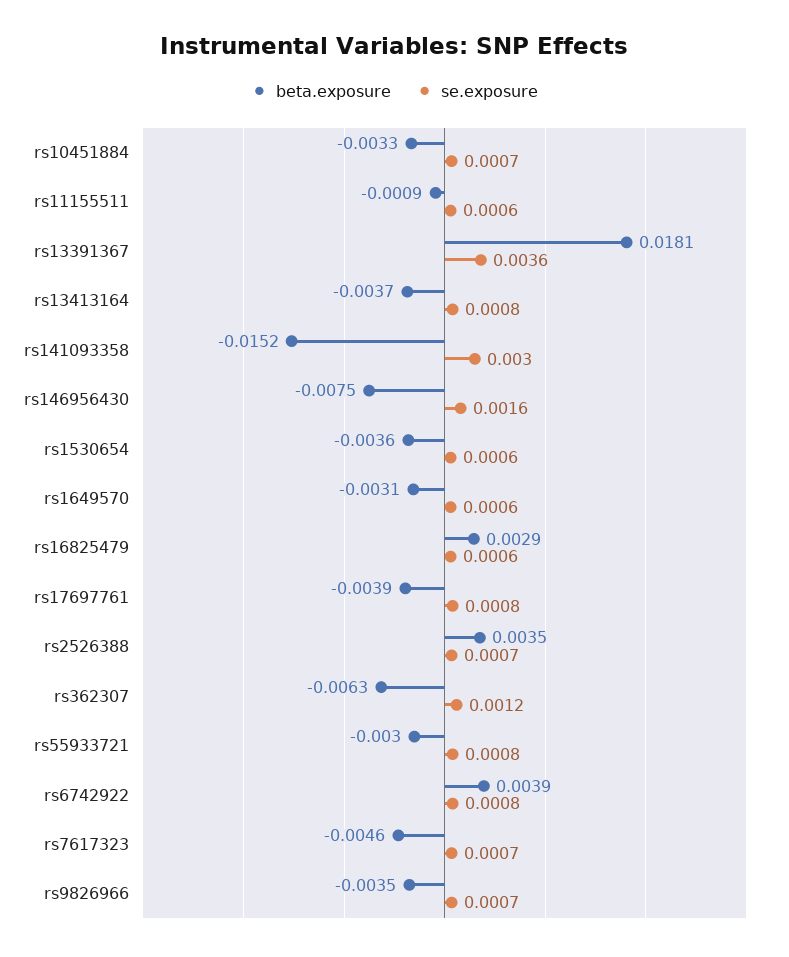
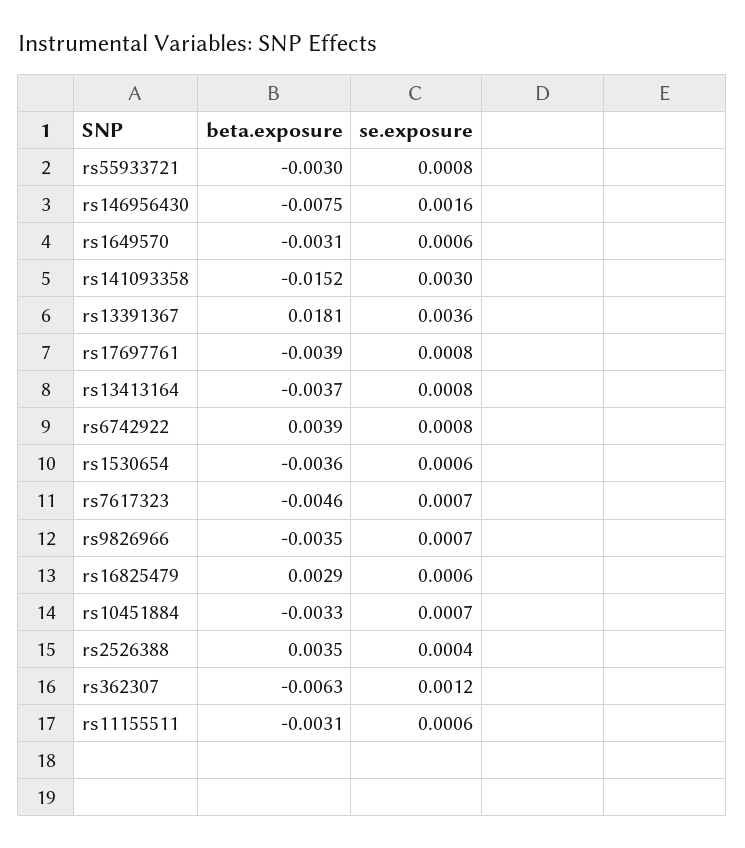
  {
    "beta.exposure": {
      "rs10451884": -0.0033,
-     "rs11155511": -0.0009,
+     "rs11155511": -0.0031,
      "rs13391367": 0.0181,
      "rs13413164": -0.0037,
      "rs141093358": -0.0152,
      "rs146956430": -0.0075,
      "rs1530654": -0.0036,
      "rs1649570": -0.0031,
      "rs16825479": 0.0029,
      "rs17697761": -0.0039,
      "rs2526388": 0.0035,
      "rs362307": -0.0063,
      "rs55933721": -0.003,
      "rs6742922": 0.0039,
      "rs7617323": -0.0046,
      "rs9826966": -0.0035
    },
    "se.exposure": {
      "rs10451884": 0.0007,
      "rs11155511": 0.0006,
      "rs13391367": 0.0036,
      "rs13413164": 0.0008,
      "rs141093358": 0.003,
      "rs146956430": 0.0016,
      "rs1530654": 0.0006,
      "rs1649570": 0.0006,
      "rs16825479": 0.0006,
      "rs17697761": 0.0008,
-     "rs2526388": 0.0007,
+     "rs2526388": 0.0004,
      "rs362307": 0.0012,
      "rs55933721": 0.0008,
      "rs6742922": 0.0008,
      "rs7617323": 0.0007,
      "rs9826966": 0.0007
    }
  }

